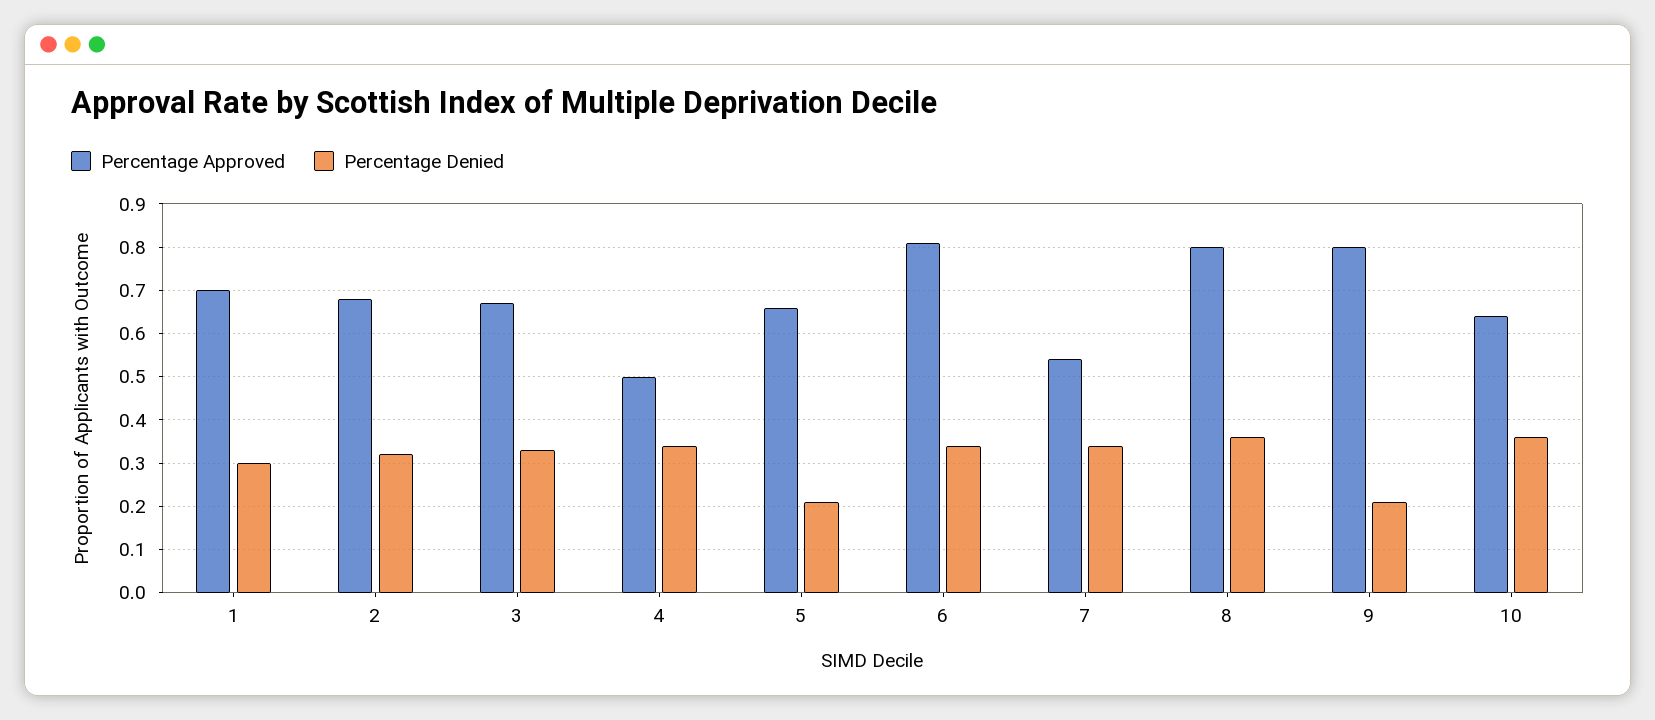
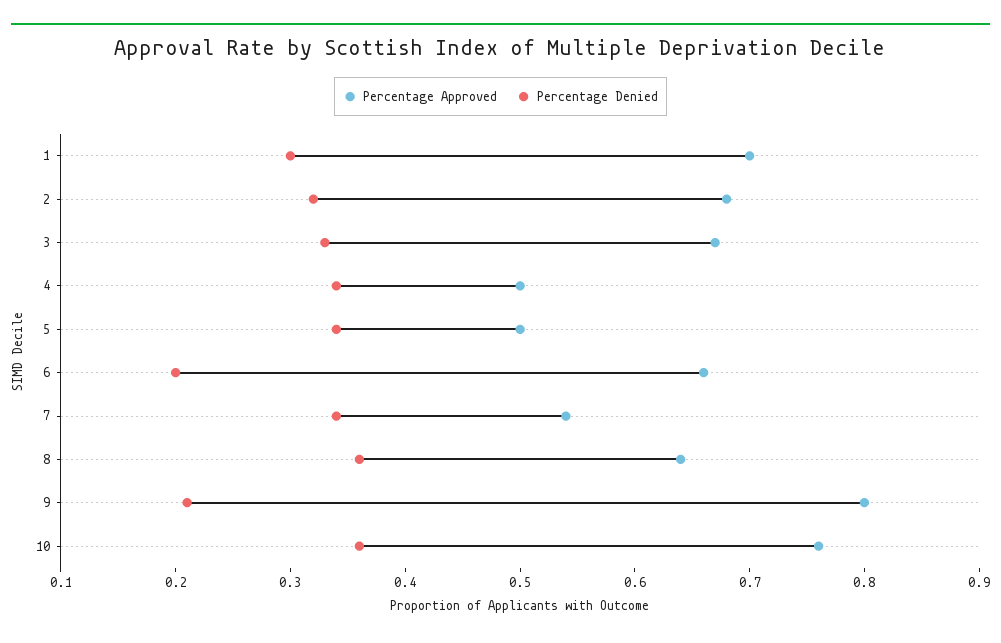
  {
    "Percentage Approved": {
      "1": 0.7,
      "2": 0.68,
      "3": 0.67,
      "4": 0.5,
-     "5": 0.65,
+     "5": 0.5,
-     "6": 0.8,
+     "6": 0.66,
      "7": 0.54,
-     "8": 0.8,
+     "8": 0.64,
      "9": 0.8,
-     "10": 0.65
+     "10": 0.76
    },
    "Percentage Denied": {
      "1": 0.3,
      "2": 0.32,
      "3": 0.33,
      "4": 0.34,
-     "5": 0.2,
+     "5": 0.34,
-     "6": 0.35,
+     "6": 0.2,
      "7": 0.34,
      "8": 0.36,
      "9": 0.21,
      "10": 0.36
    }
  }

